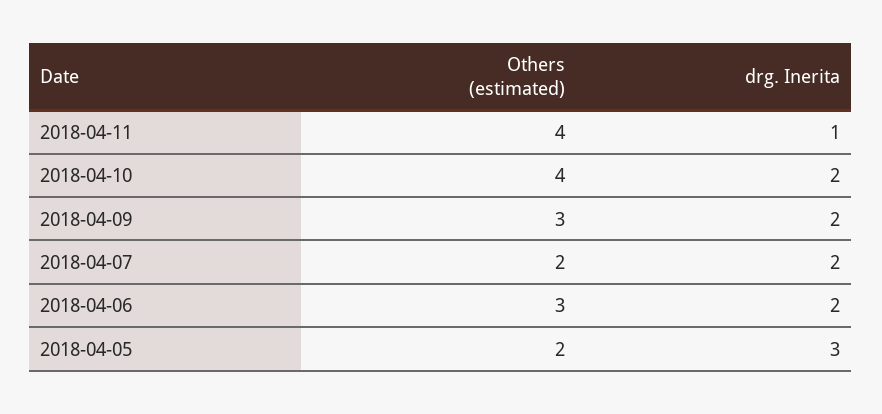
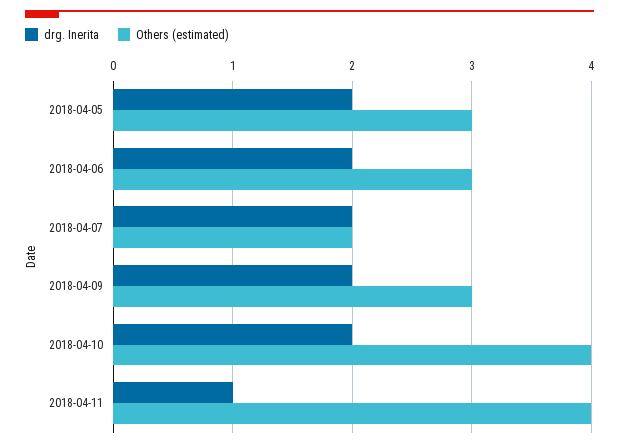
  {
    "Others (estimated)": {
      "2018-04-11": 4,
      "2018-04-10": 4,
      "2018-04-09": 3,
      "2018-04-07": 2,
      "2018-04-06": 3,
-     "2018-04-05": 2
+     "2018-04-05": 3
    },
    "drg. Inerita": {
      "2018-04-11": 1,
      "2018-04-10": 2,
      "2018-04-09": 2,
      "2018-04-07": 2,
      "2018-04-06": 2,
-     "2018-04-05": 3
+     "2018-04-05": 2
    }
  }

